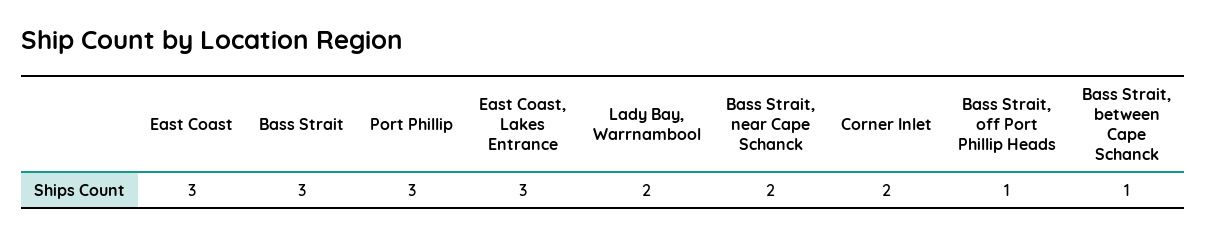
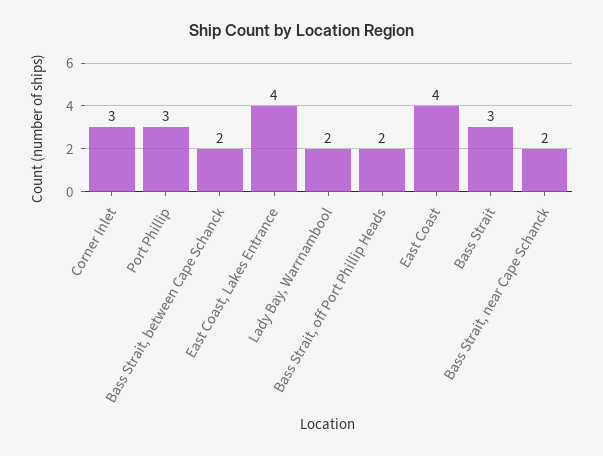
  {
-   "East Coast": 3,
+   "East Coast": 4,
    "Bass Strait": 3,
    "Port Phillip": 3,
-   "East Coast, Lakes Entrance": 3,
+   "East Coast, Lakes Entrance": 4,
    "Lady Bay, Warrnambool": 2,
    "Bass Strait, near Cape Schanck": 2,
-   "Corner Inlet": 2,
+   "Corner Inlet": 3,
-   "Bass Strait, off Port Phillip Heads": 1,
+   "Bass Strait, off Port Phillip Heads": 2,
-   "Bass Strait, between Cape Schanck": 1
+   "Bass Strait, between Cape Schanck": 2
  }

